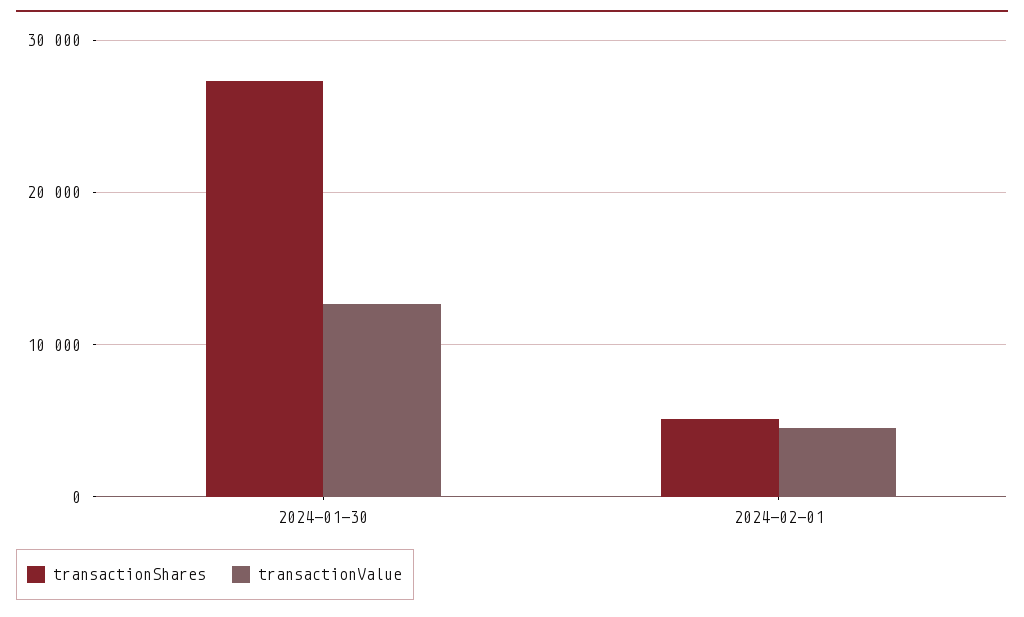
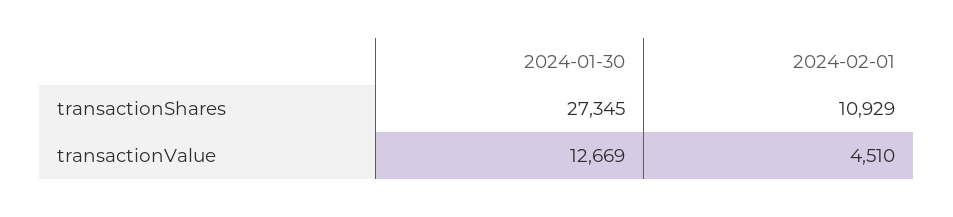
  {
    "transactionShares": {
      "2024-01-30": 27345,
-     "2024-02-01": 5000
+     "2024-02-01": 10929
    },
    "transactionValue": {
      "2024-01-30": 12669,
      "2024-02-01": 4510
    }
  }

